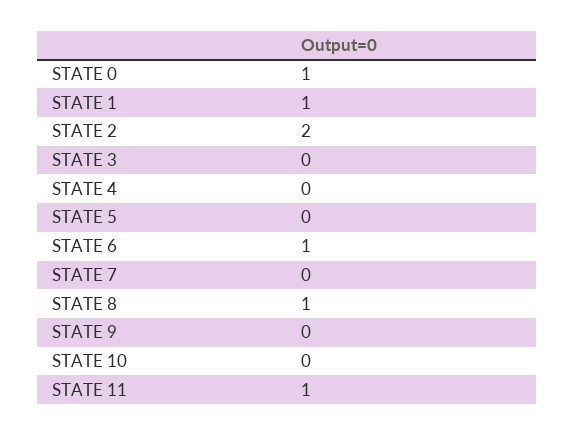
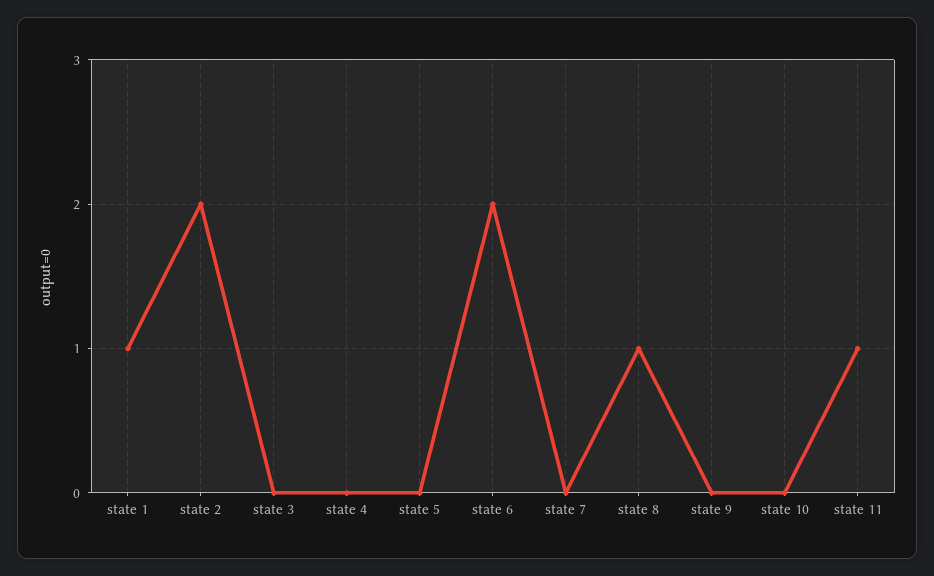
  {
-   "STATE 0": 1,
    "STATE 1": 1,
    "STATE 2": 2,
    "STATE 3": 0,
    "STATE 4": 0,
    "STATE 5": 0,
-   "STATE 6": 1,
+   "STATE 6": 2,
    "STATE 7": 0,
    "STATE 8": 1,
    "STATE 9": 0,
    "STATE 10": 0,
    "STATE 11": 1
  }

